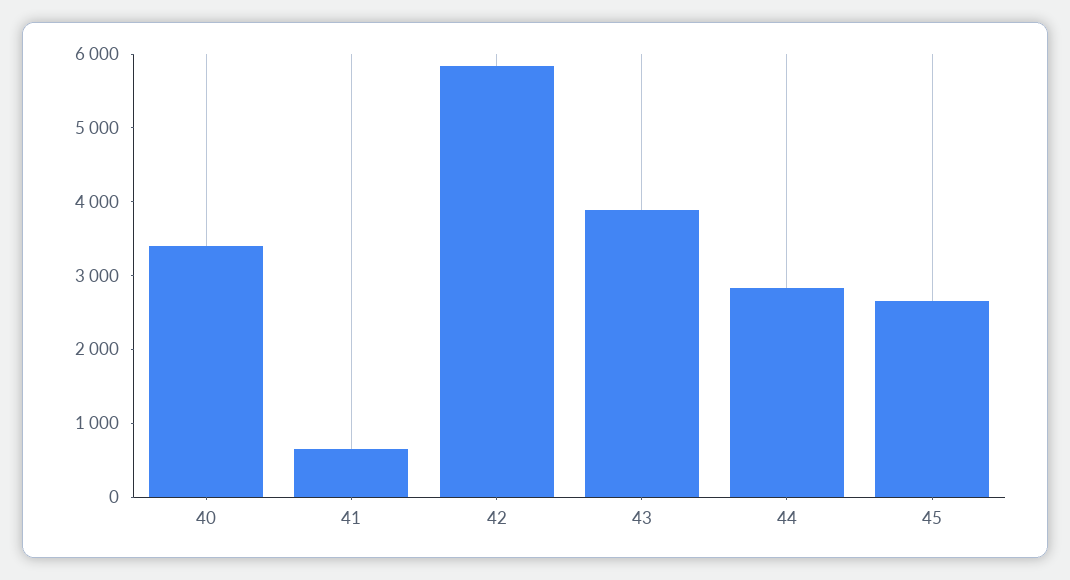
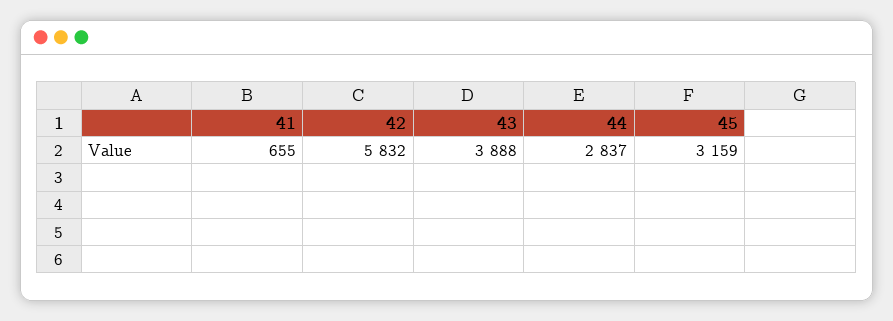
  {
-   "40": 3400,
    "41": 655,
    "42": 5832,
    "43": 3888,
    "44": 2837,
-   "45": 2600
+   "45": 3159
  }

